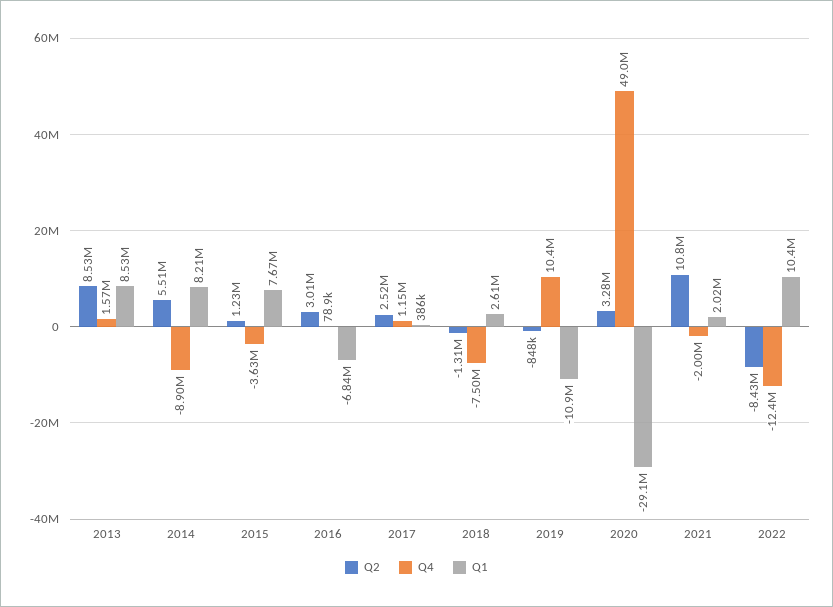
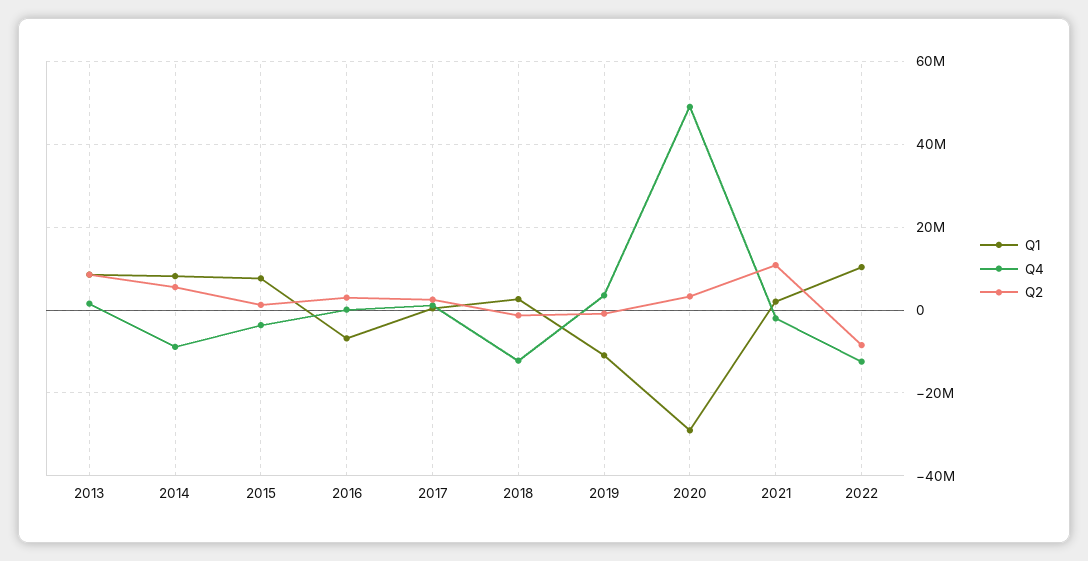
  {
    "Q2": {
      "2013": 8530000,
      "2014": 5510000,
      "2015": 1230000,
      "2016": 3010000,
      "2017": 2520000,
      "2018": -1310000,
      "2019": -848000,
      "2020": 3280000,
      "2021": 10800000,
      "2022": -8430000
    },
    "Q4": {
      "2013": 1570000,
      "2014": -8900000,
      "2015": -3630000,
      "2016": 78900,
      "2017": 1150000,
-     "2018": -7500000,
+     "2018": -12000000,
-     "2019": 10400000,
+     "2019": 4000000,
      "2020": 49000000,
      "2021": -2000000,
      "2022": -12400000
    },
    "Q1": {
      "2013": 8530000,
      "2014": 8210000,
      "2015": 7670000,
      "2016": -6840000,
      "2017": 386000,
      "2018": 2610000,
      "2019": -10900000,
      "2020": -29100000,
      "2021": 2020000,
      "2022": 10400000
    }
  }

